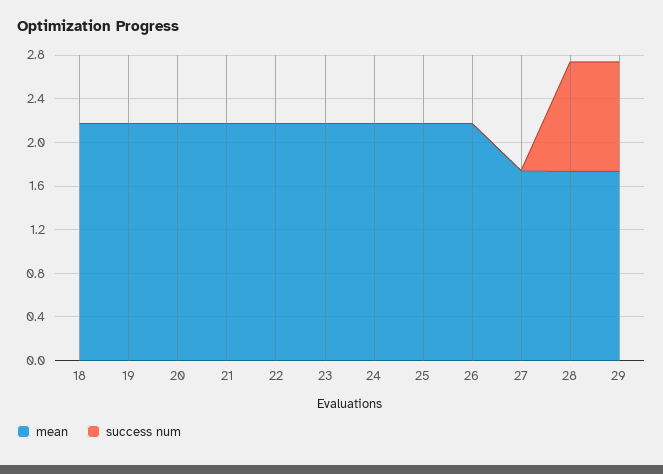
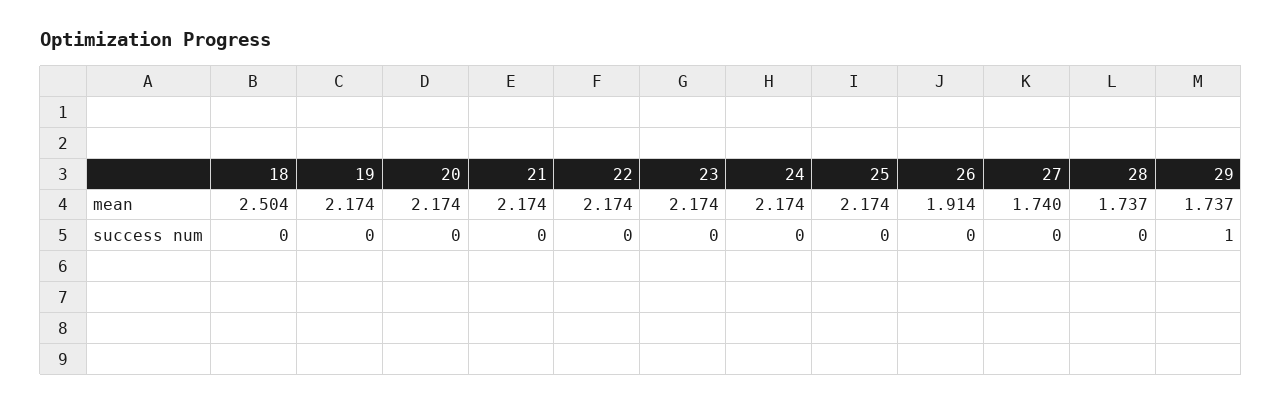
  {
    "mean": {
-     "18": 2.2,
+     "18": 2.504,
      "19": 2.174,
      "20": 2.174,
      "21": 2.174,
      "22": 2.174,
      "23": 2.174,
      "24": 2.174,
      "25": 2.174,
-     "26": 2.2,
+     "26": 1.914,
      "27": 1.74,
      "28": 1.737,
      "29": 1.737
    },
    "success num": {
      "18": 0,
      "19": 0,
      "20": 0,
      "21": 0,
      "22": 0,
      "23": 0,
      "24": 0,
      "25": 0,
      "26": 0,
      "27": 0,
-     "28": 1,
+     "28": 0,
      "29": 1
    }
  }

